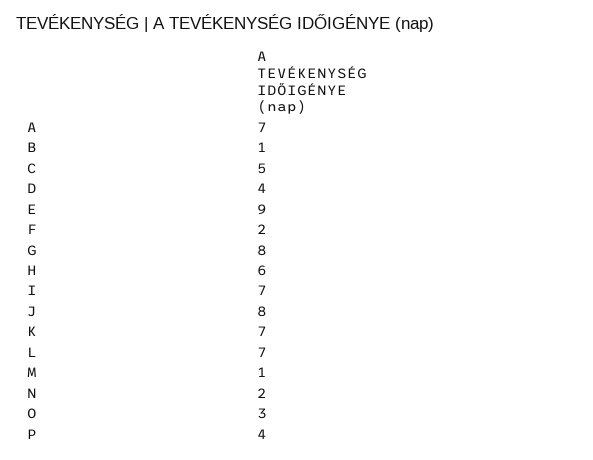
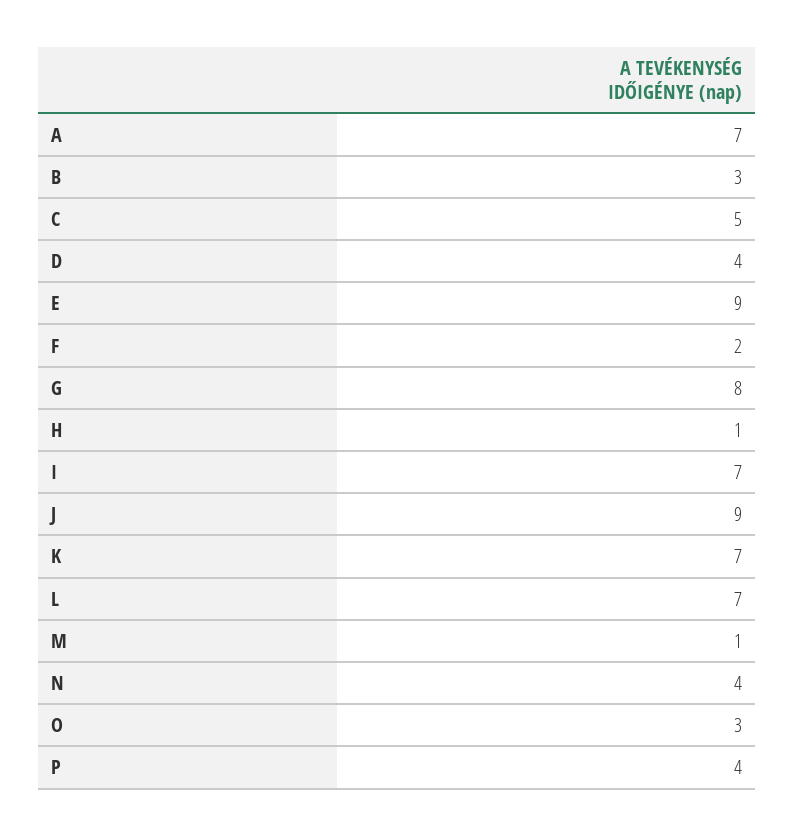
  {
    "A": 7,
-   "B": 1,
+   "B": 3,
    "C": 5,
    "D": 4,
    "E": 9,
    "F": 2,
    "G": 8,
-   "H": 6,
+   "H": 1,
    "I": 7,
-   "J": 8,
+   "J": 9,
    "K": 7,
    "L": 7,
    "M": 1,
-   "N": 2,
+   "N": 4,
    "O": 3,
    "P": 4
  }

